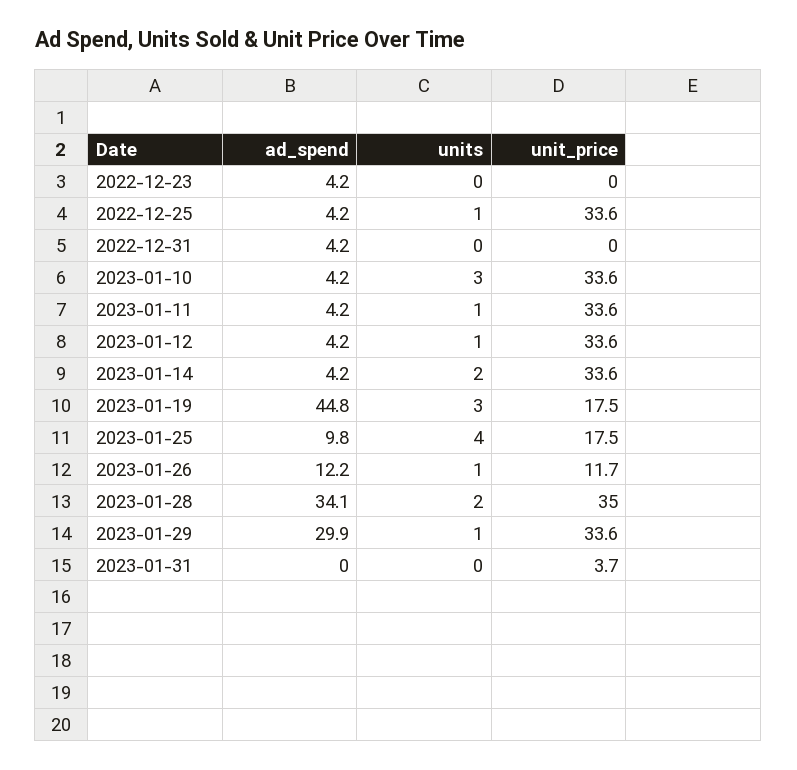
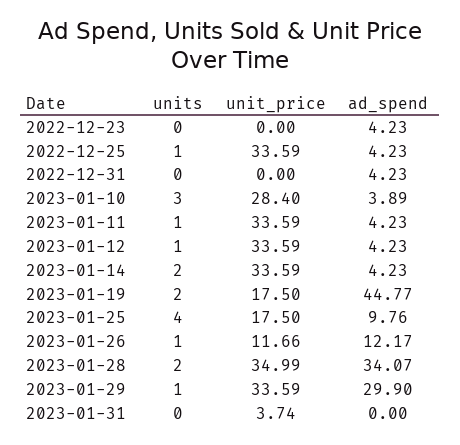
  {
    "ad_spend": {
      "2022-12-23": 4.23,
      "2022-12-25": 4.23,
      "2022-12-31": 4.23,
-     "2023-01-10": 4.2,
+     "2023-01-10": 3.89,
      "2023-01-11": 4.23,
      "2023-01-12": 4.23,
      "2023-01-14": 4.23,
      "2023-01-19": 44.77,
      "2023-01-25": 9.76,
      "2023-01-26": 12.17,
      "2023-01-28": 34.07,
      "2023-01-29": 29.9,
      "2023-01-31": 0
    },
    "units": {
      "2022-12-23": 0,
      "2022-12-25": 1,
      "2022-12-31": 0,
      "2023-01-10": 3,
      "2023-01-11": 1,
      "2023-01-12": 1,
      "2023-01-14": 2,
-     "2023-01-19": 3,
+     "2023-01-19": 2,
      "2023-01-25": 4,
      "2023-01-26": 1,
      "2023-01-28": 2,
      "2023-01-29": 1,
      "2023-01-31": 0
    },
    "unit_price": {
      "2022-12-23": 0,
      "2022-12-25": 33.59,
      "2022-12-31": 0,
-     "2023-01-10": 33.6,
+     "2023-01-10": 28.4,
      "2023-01-11": 33.59,
      "2023-01-12": 33.59,
      "2023-01-14": 33.59,
      "2023-01-19": 17.5,
      "2023-01-25": 17.5,
      "2023-01-26": 11.66,
      "2023-01-28": 34.99,
      "2023-01-29": 33.59,
      "2023-01-31": 3.74
    }
  }

